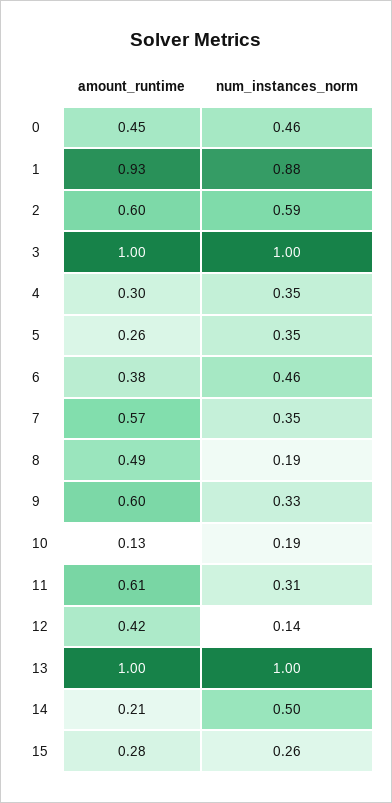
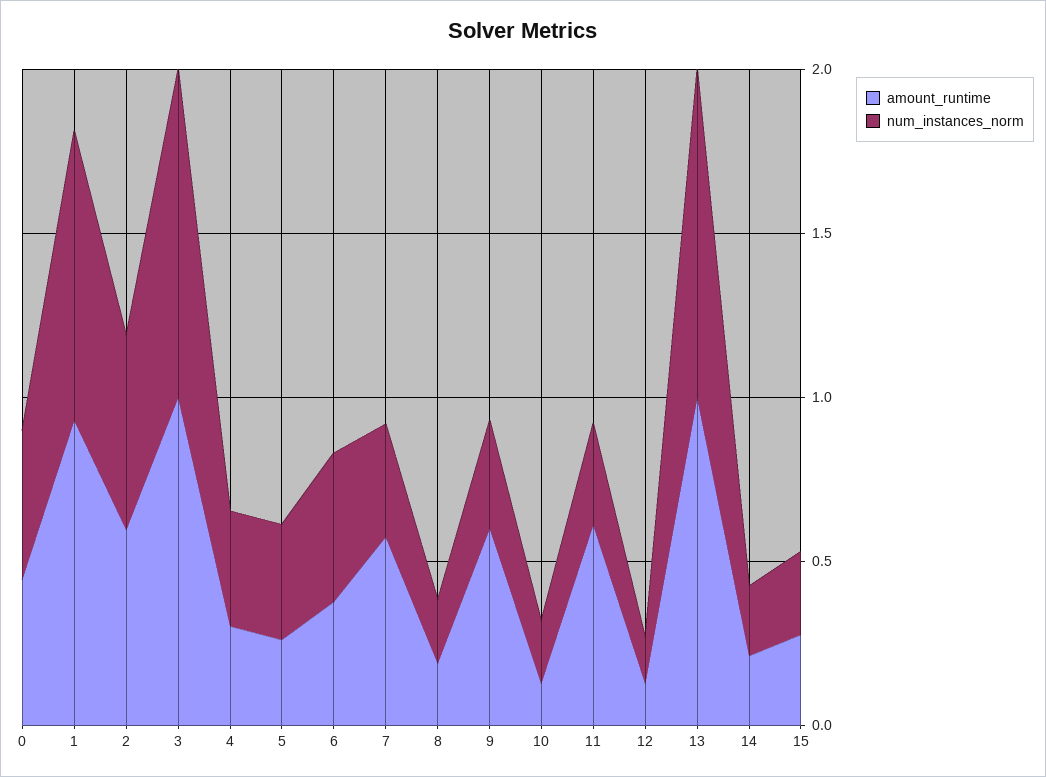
  {
    "amount_runtime": {
      "0": 0.45,
      "1": 0.93,
      "2": 0.6,
      "3": 1,
      "4": 0.3,
      "5": 0.26,
      "6": 0.38,
      "7": 0.57,
-     "8": 0.49,
+     "8": 0.2,
      "9": 0.6,
      "10": 0.13,
      "11": 0.61,
-     "12": 0.42,
+     "12": 0.1,
      "13": 1,
      "14": 0.21,
      "15": 0.28
    },
    "num_instances_norm": {
      "0": 0.46,
      "1": 0.88,
      "2": 0.59,
      "3": 1,
      "4": 0.35,
      "5": 0.35,
      "6": 0.46,
      "7": 0.35,
      "8": 0.19,
      "9": 0.33,
      "10": 0.19,
      "11": 0.31,
      "12": 0.14,
      "13": 1,
-     "14": 0.5,
+     "14": 0.2,
      "15": 0.26
    }
  }

